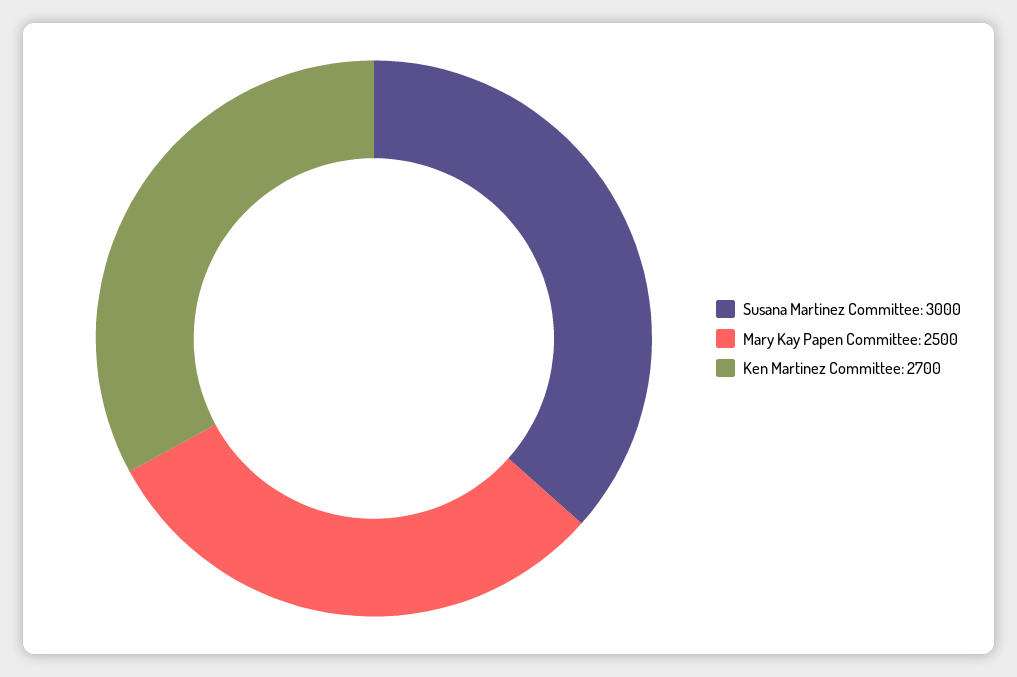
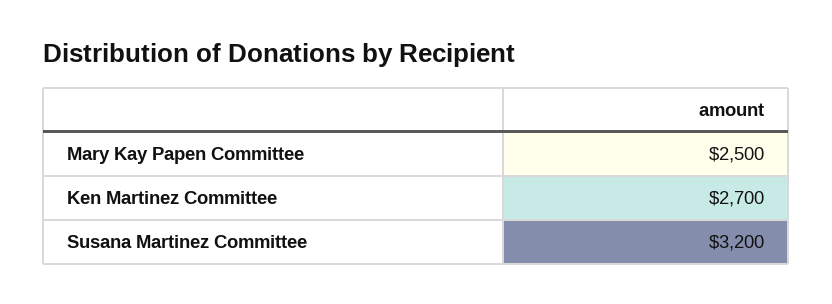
  {
-   "Susana Martinez Committee": 3000,
+   "Susana Martinez Committee": 3200,
    "Mary Kay Papen Committee": 2500,
    "Ken Martinez Committee": 2700
  }

